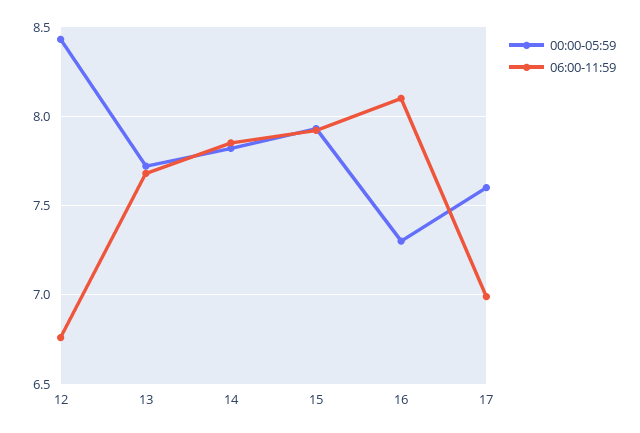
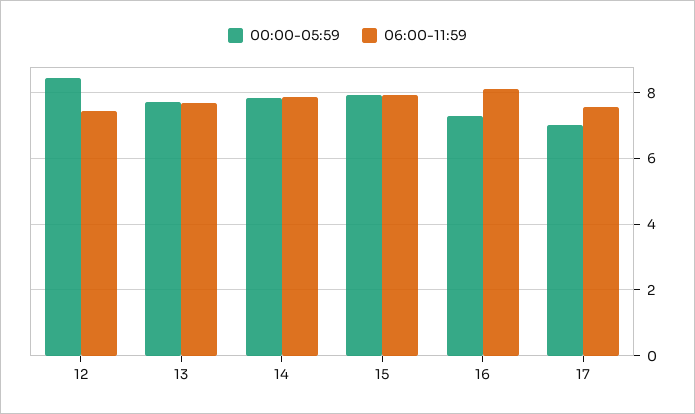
  {
    "00:00-05:59": {
      "12": 8.45,
      "13": 7.7,
      "14": 7.8,
      "15": 7.95,
      "16": 7.3,
-     "17": 7.6
+     "17": 7
    },
    "06:00-11:59": {
-     "12": 6.75,
+     "12": 7.4,
      "13": 7.7,
      "14": 7.85,
      "15": 7.9,
      "16": 8.1,
-     "17": 7
+     "17": 7.6
    }
  }

